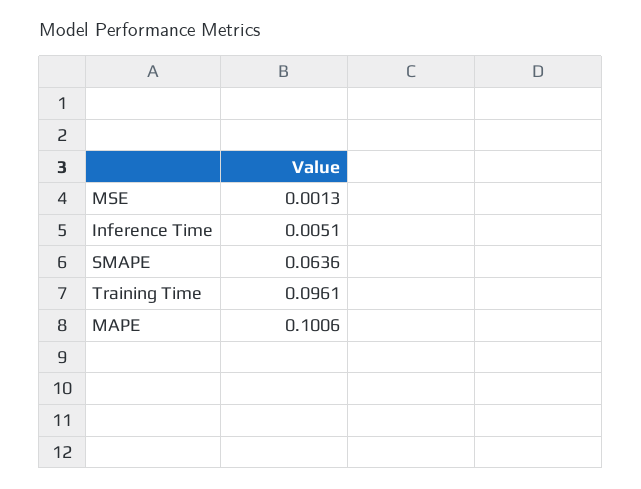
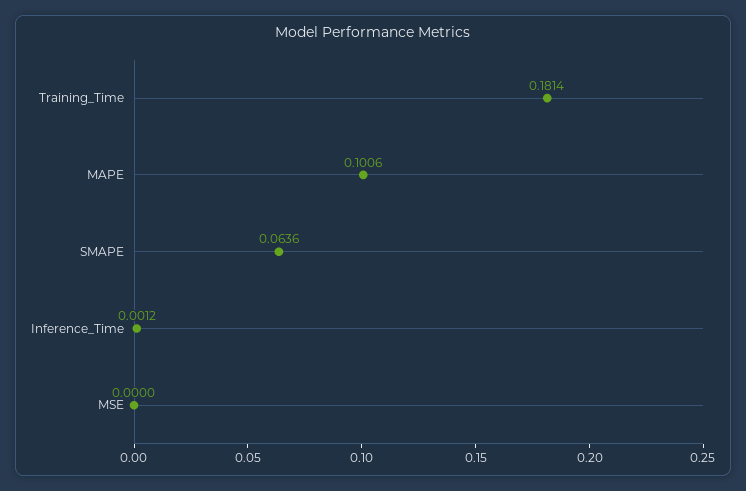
  {
-   "MSE": 0.0013,
+   "MSE": 0,
-   "Inference Time": 0.0051,
+   "Inference Time": 0.0012,
    "SMAPE": 0.0636,
-   "Training Time": 0.0961,
+   "Training Time": 0.1814,
    "MAPE": 0.1006
  }

